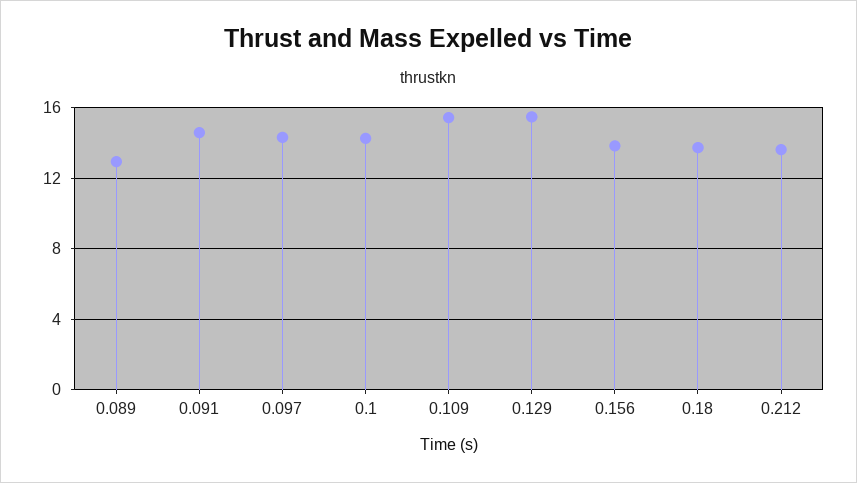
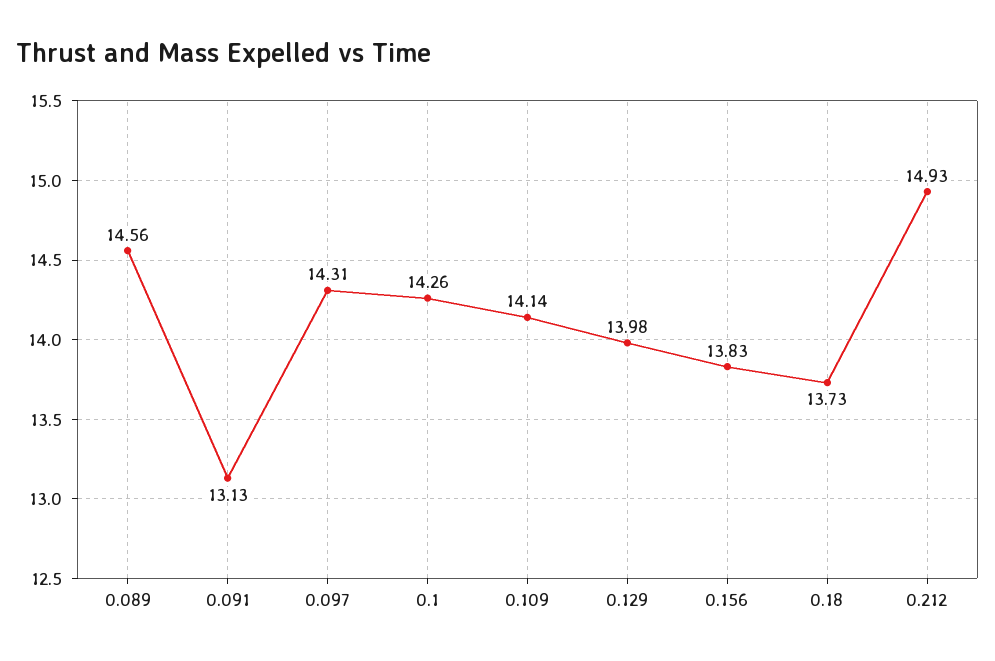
  {
-   "0.089": 13,
+   "0.089": 14.56,
-   "0.091": 14.5,
+   "0.091": 13.13,
    "0.097": 14.31,
    "0.1": 14.26,
-   "0.109": 15.5,
+   "0.109": 14.14,
-   "0.129": 15.5,
+   "0.129": 13.98,
    "0.156": 13.83,
    "0.18": 13.73,
-   "0.212": 13.5
+   "0.212": 14.93
  }

